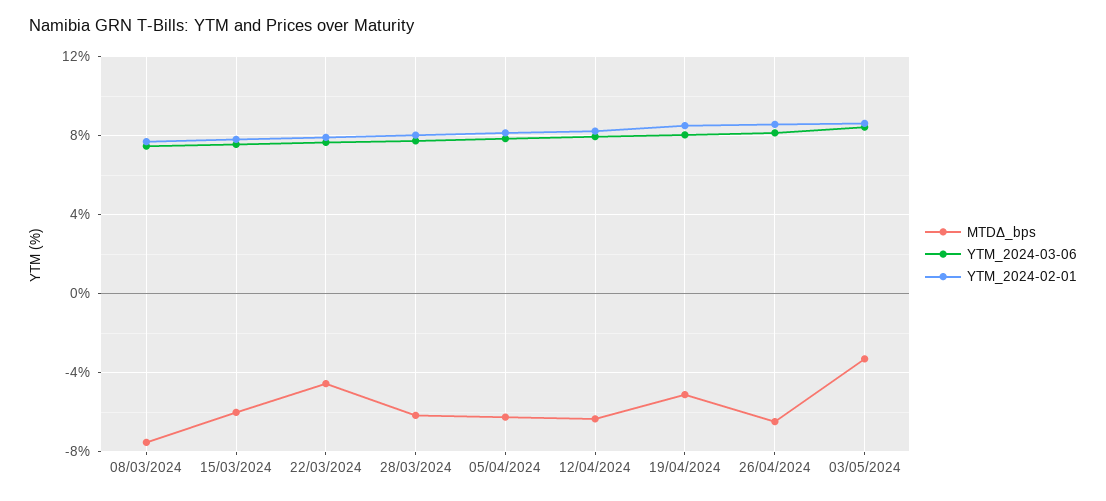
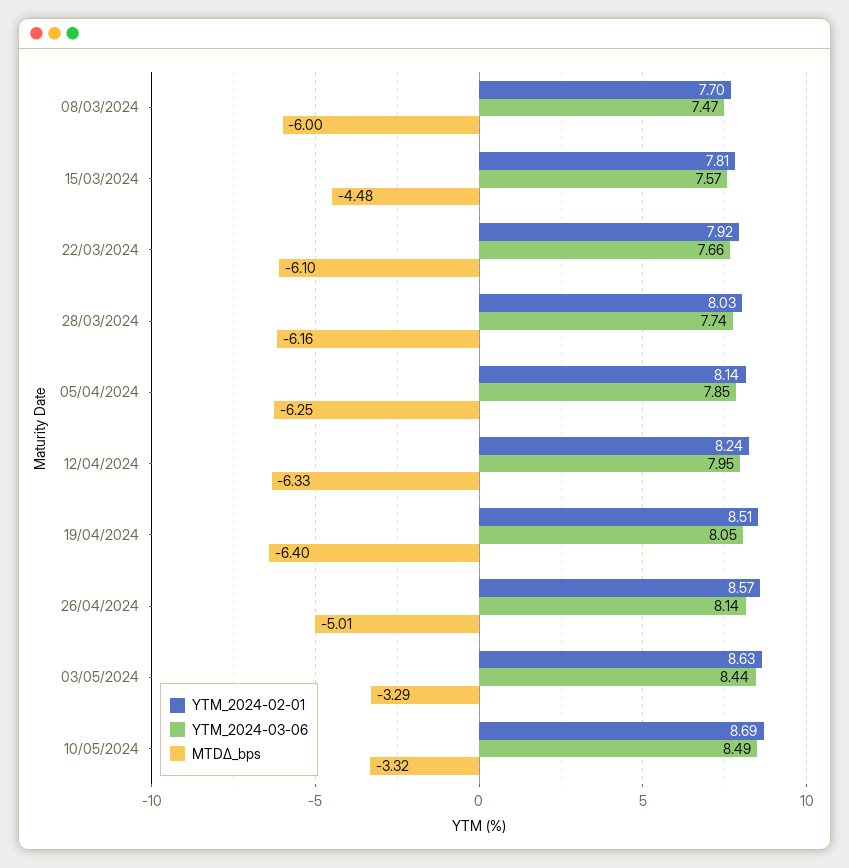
  {
    "MTDΔ_bps": {
-     "08/03/2024": -7.5,
+     "08/03/2024": -6,
-     "15/03/2024": -6,
+     "15/03/2024": -4.48,
-     "22/03/2024": -4.5,
+     "22/03/2024": -6.1,
      "28/03/2024": -6.16,
      "05/04/2024": -6.25,
      "12/04/2024": -6.33,
-     "19/04/2024": -5,
+     "19/04/2024": -6.4,
-     "26/04/2024": -6.5,
+     "26/04/2024": -5.01,
-     "03/05/2024": -3.29
+     "03/05/2024": -3.29,
+     "10/05/2024": -3.32
    },
    "YTM_2024-03-06": {
      "08/03/2024": 7.47,
      "15/03/2024": 7.57,
      "22/03/2024": 7.66,
      "28/03/2024": 7.74,
      "05/04/2024": 7.85,
      "12/04/2024": 7.95,
      "19/04/2024": 8.05,
      "26/04/2024": 8.14,
-     "03/05/2024": 8.44
+     "03/05/2024": 8.44,
+     "10/05/2024": 8.49
    },
    "YTM_2024-02-01": {
      "08/03/2024": 7.7,
      "15/03/2024": 7.81,
      "22/03/2024": 7.92,
      "28/03/2024": 8.03,
      "05/04/2024": 8.14,
      "12/04/2024": 8.24,
      "19/04/2024": 8.51,
      "26/04/2024": 8.57,
-     "03/05/2024": 8.63
+     "03/05/2024": 8.63,
+     "10/05/2024": 8.69
    }
  }

